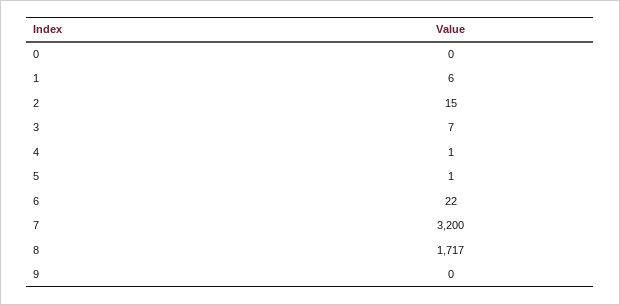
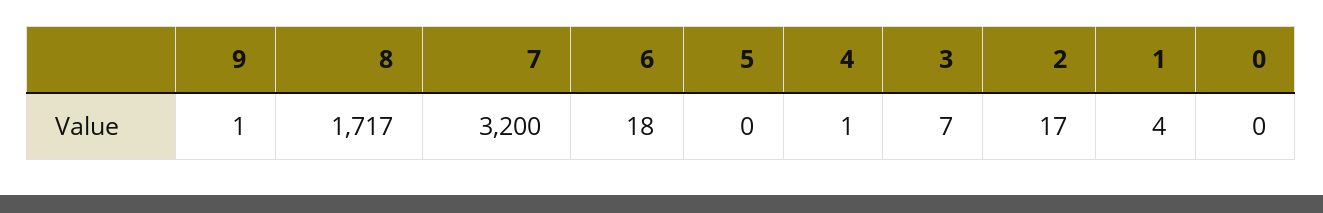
  {
    "0": 0,
-   "1": 6,
+   "1": 4,
-   "2": 15,
+   "2": 17,
    "3": 7,
    "4": 1,
-   "5": 1,
+   "5": 0,
-   "6": 22,
+   "6": 18,
    "7": 3200,
    "8": 1717,
-   "9": 0
+   "9": 1
  }

